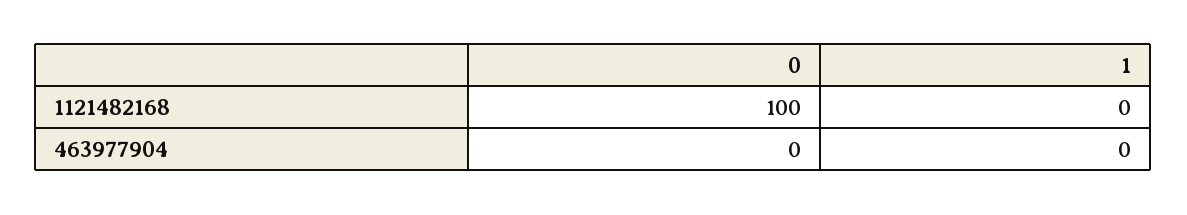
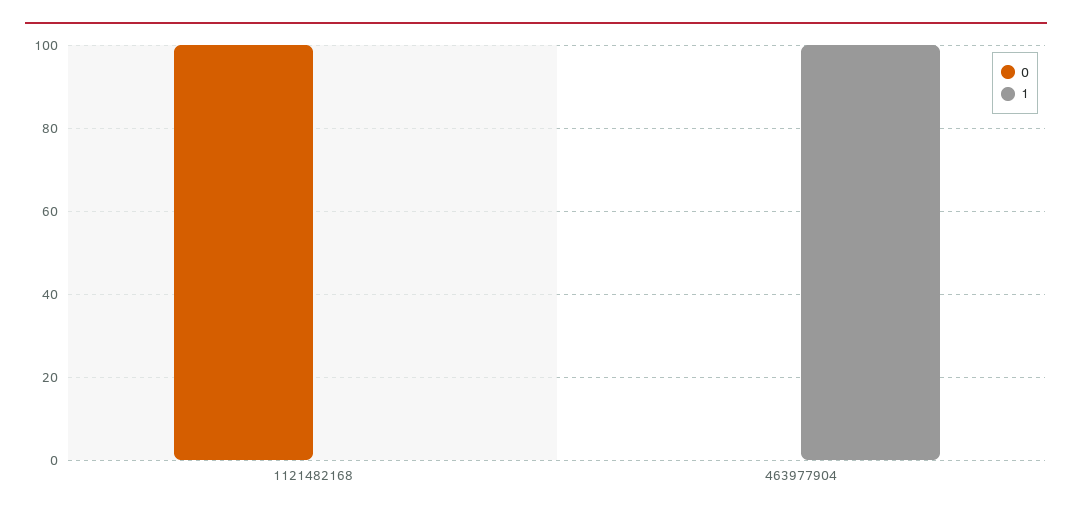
  {
    "0": {
      "1121482168": 100,
      "463977904": 0
    },
    "1": {
      "1121482168": 0,
-     "463977904": 0
+     "463977904": 100
    }
  }

